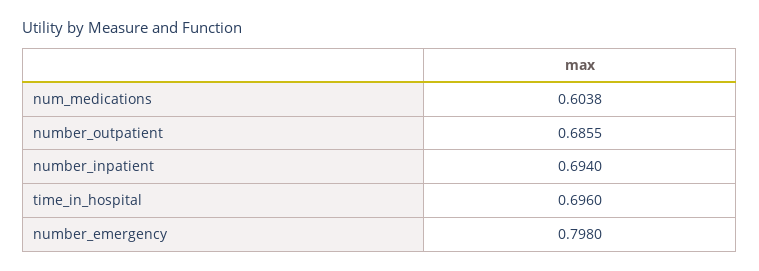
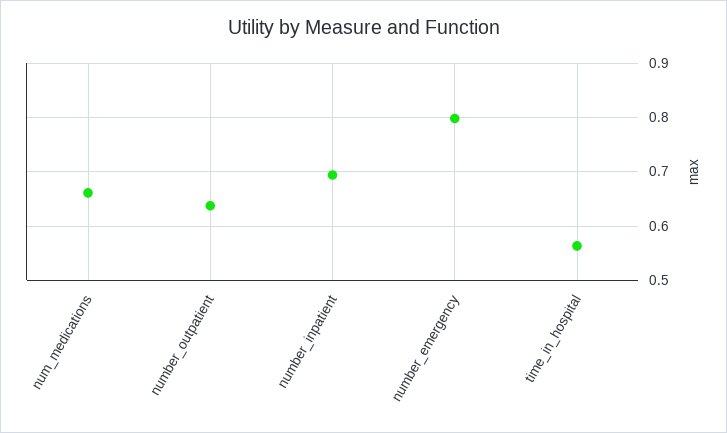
  {
-   "num_medications": 0.6038,
+   "num_medications": 0.66,
-   "number_outpatient": 0.6855,
+   "number_outpatient": 0.64,
    "number_inpatient": 0.694,
-   "time_in_hospital": 0.696,
+   "time_in_hospital": 0.56,
    "number_emergency": 0.798
  }

